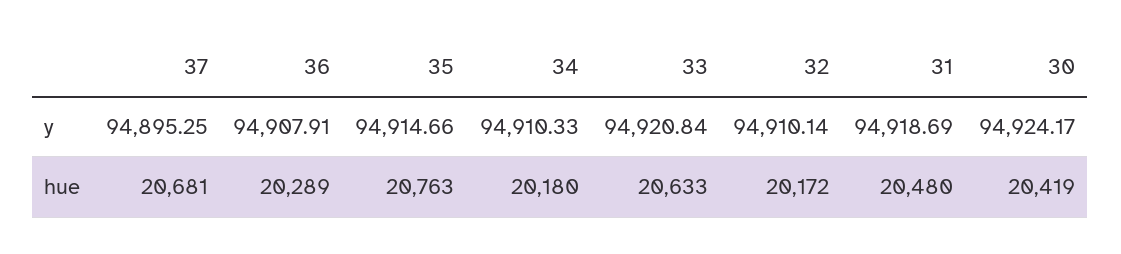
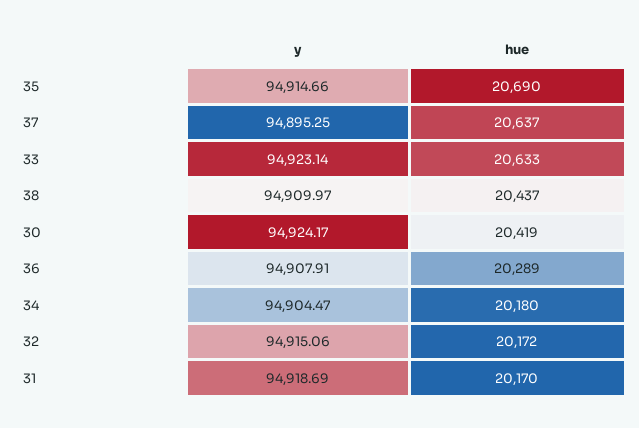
  {
    "37": {
      "y": 94895.25,
-     "hue": 20681
+     "hue": 20637
    },
    "36": {
      "y": 94907.91,
      "hue": 20289
    },
    "35": {
      "y": 94914.66,
-     "hue": 20763
+     "hue": 20690
    },
    "34": {
-     "y": 94910.33,
+     "y": 94904.47,
      "hue": 20180
    },
    "33": {
-     "y": 94920.84,
+     "y": 94923.14,
      "hue": 20633
    },
    "32": {
-     "y": 94910.14,
+     "y": 94915.06,
      "hue": 20172
    },
    "31": {
      "y": 94918.69,
-     "hue": 20480
+     "hue": 20170
    },
    "30": {
      "y": 94924.17,
      "hue": 20419
-   }
+   },
+   "38": {
+     "y": 94909.97,
+     "hue": 20437
+   }
  }

